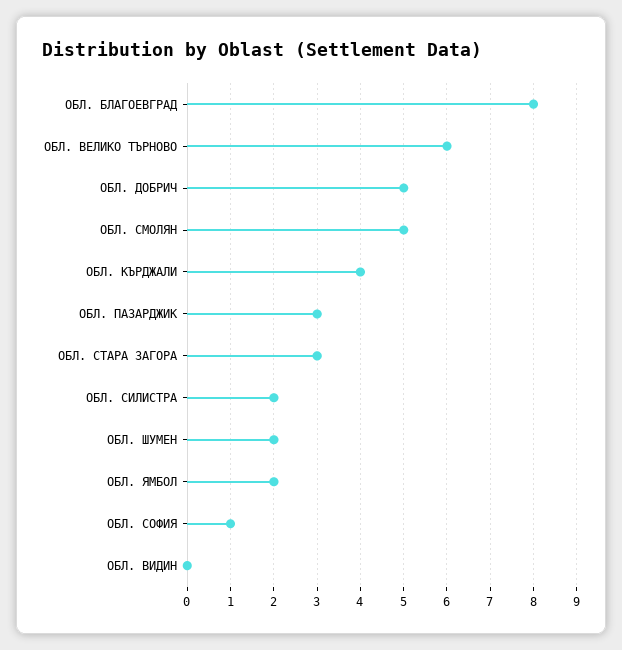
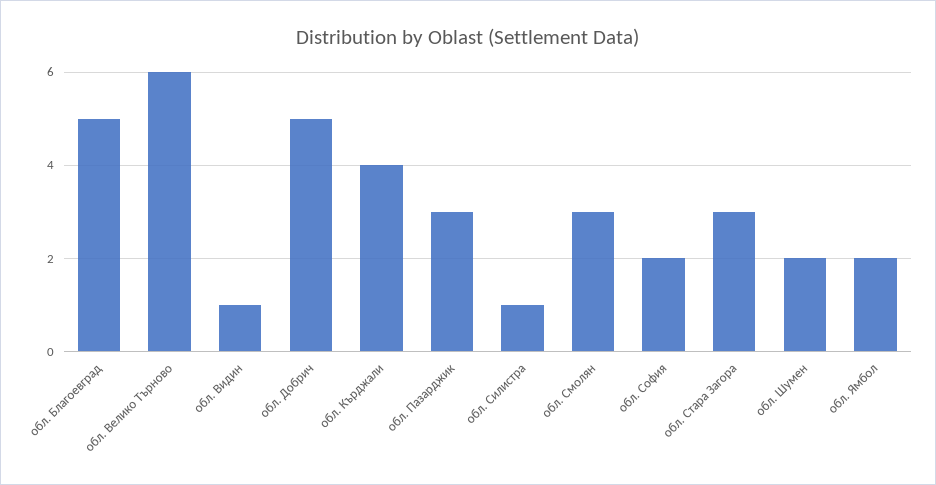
  {
-   "ОБЛ. БЛАГОЕВГРАД": 8,
+   "ОБЛ. БЛАГОЕВГРАД": 5,
    "ОБЛ. ВЕЛИКО ТЪРНОВО": 6,
    "ОБЛ. ДОБРИЧ": 5,
-   "ОБЛ. СМОЛЯН": 5,
+   "ОБЛ. СМОЛЯН": 3,
    "ОБЛ. КЪРДЖАЛИ": 4,
    "ОБЛ. ПАЗАРДЖИК": 3,
    "ОБЛ. СТАРА ЗАГОРА": 3,
-   "ОБЛ. СИЛИСТРА": 2,
+   "ОБЛ. СИЛИСТРА": 1,
    "ОБЛ. ШУМЕН": 2,
    "ОБЛ. ЯМБОЛ": 2,
-   "ОБЛ. СОФИЯ": 1,
+   "ОБЛ. СОФИЯ": 2,
-   "ОБЛ. ВИДИН": 0
+   "ОБЛ. ВИДИН": 1
  }

